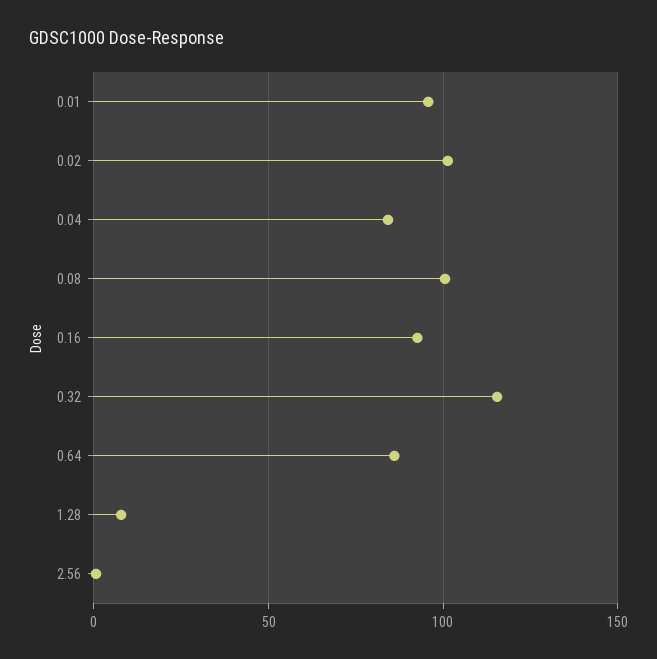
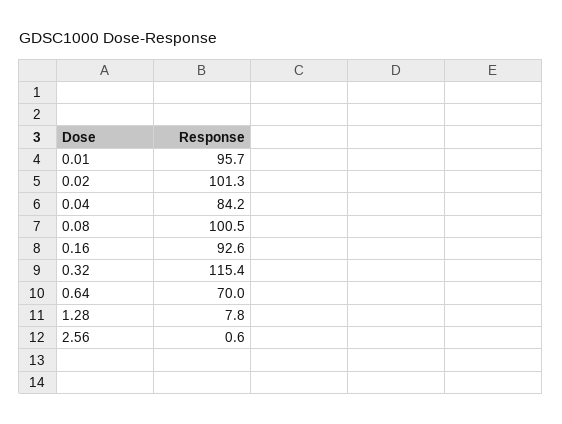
  {
    "0.01": 95.7,
    "0.02": 101.3,
    "0.04": 84.2,
    "0.08": 100.5,
    "0.16": 92.6,
    "0.32": 115.4,
-   "0.64": 85,
+   "0.64": 70,
    "1.28": 7.8,
    "2.56": 0.6
  }

